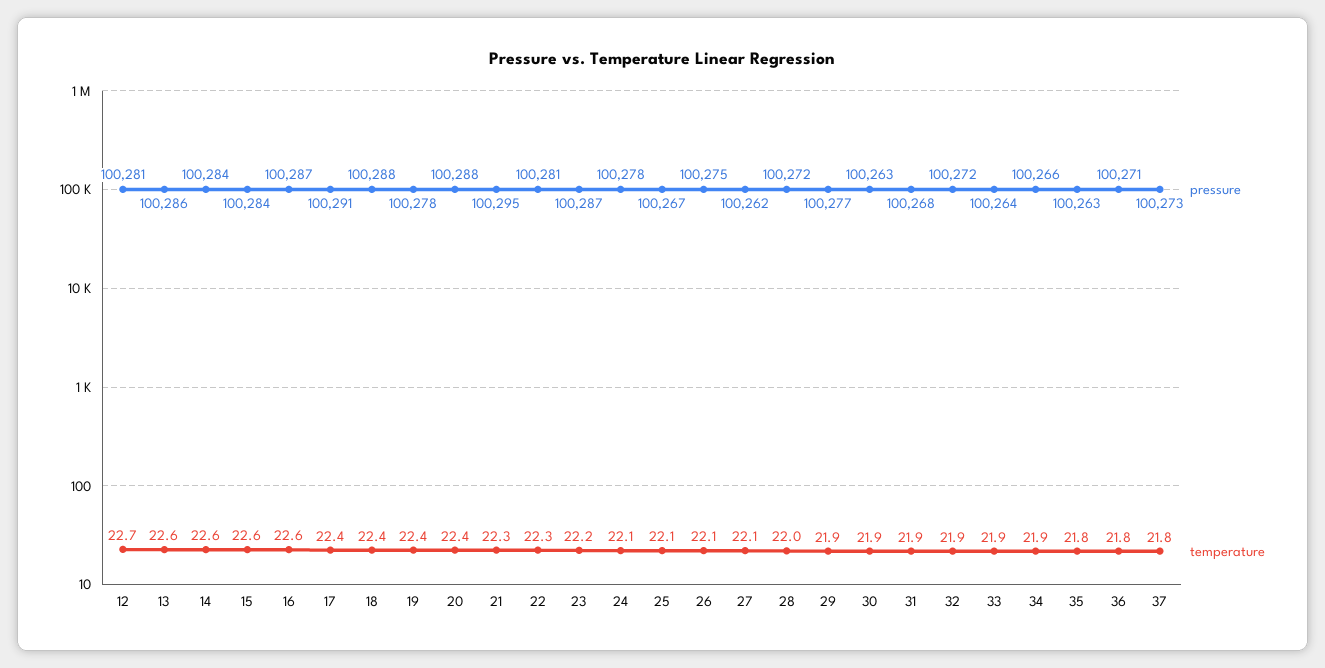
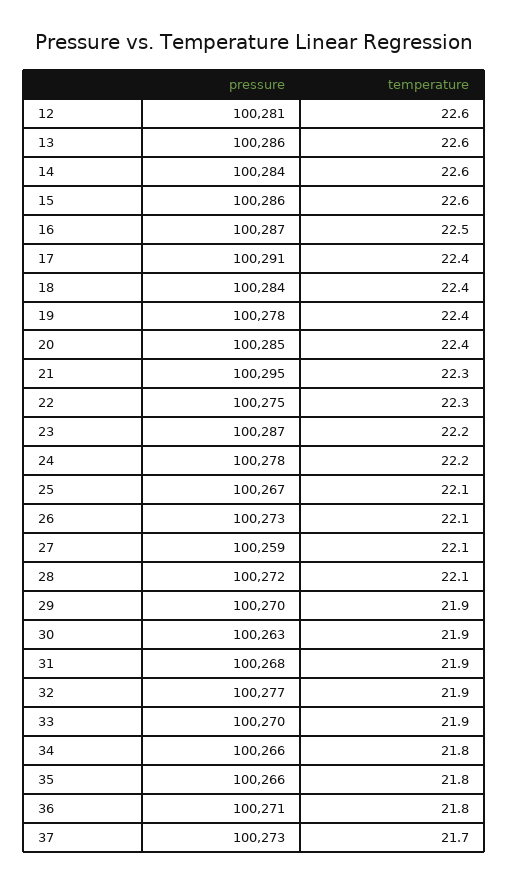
  {
    "pressure": {
      "12": 100281,
      "13": 100286,
      "14": 100284,
-     "15": 100284,
+     "15": 100286,
      "16": 100287,
      "17": 100291,
-     "18": 100288,
+     "18": 100284,
      "19": 100278,
-     "20": 100288,
+     "20": 100285,
      "21": 100295,
-     "22": 100281,
+     "22": 100275,
      "23": 100287,
      "24": 100278,
      "25": 100267,
-     "26": 100275,
+     "26": 100273,
-     "27": 100262,
+     "27": 100259,
      "28": 100272,
-     "29": 100277,
+     "29": 100270,
      "30": 100263,
      "31": 100268,
-     "32": 100272,
+     "32": 100277,
-     "33": 100264,
+     "33": 100270,
      "34": 100266,
-     "35": 100263,
+     "35": 100266,
      "36": 100271,
      "37": 100273
    },
    "temperature": {
-     "12": 22.7,
+     "12": 22.6,
      "13": 22.6,
      "14": 22.6,
      "15": 22.6,
-     "16": 22.6,
+     "16": 22.5,
      "17": 22.4,
      "18": 22.4,
      "19": 22.4,
      "20": 22.4,
      "21": 22.3,
      "22": 22.3,
      "23": 22.2,
-     "24": 22.1,
+     "24": 22.2,
      "25": 22.1,
      "26": 22.1,
      "27": 22.1,
-     "28": 22,
+     "28": 22.1,
      "29": 21.9,
      "30": 21.9,
      "31": 21.9,
      "32": 21.9,
      "33": 21.9,
-     "34": 21.9,
+     "34": 21.8,
      "35": 21.8,
      "36": 21.8,
-     "37": 21.8
+     "37": 21.7
    }
  }

